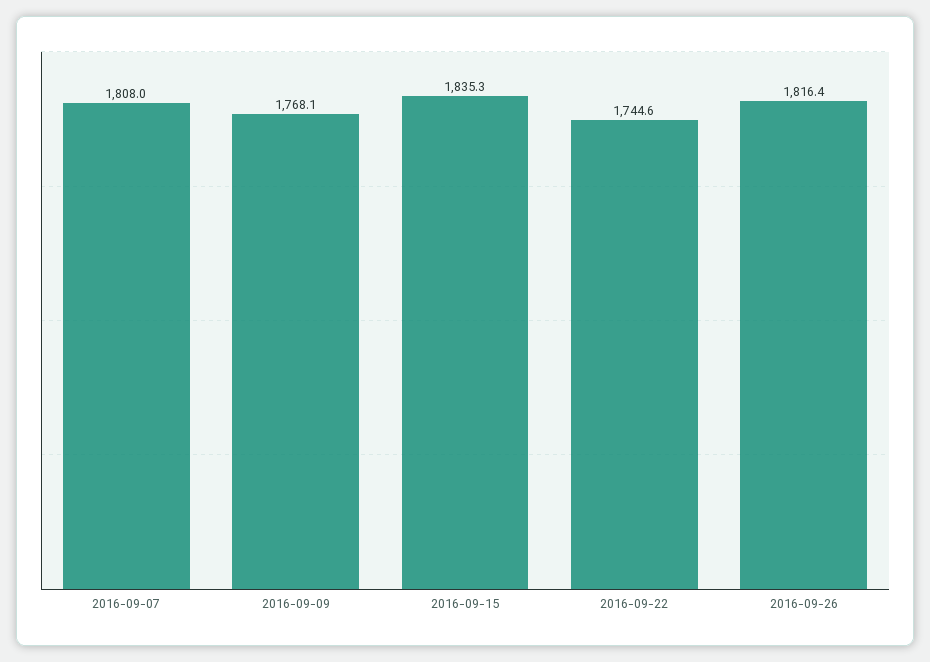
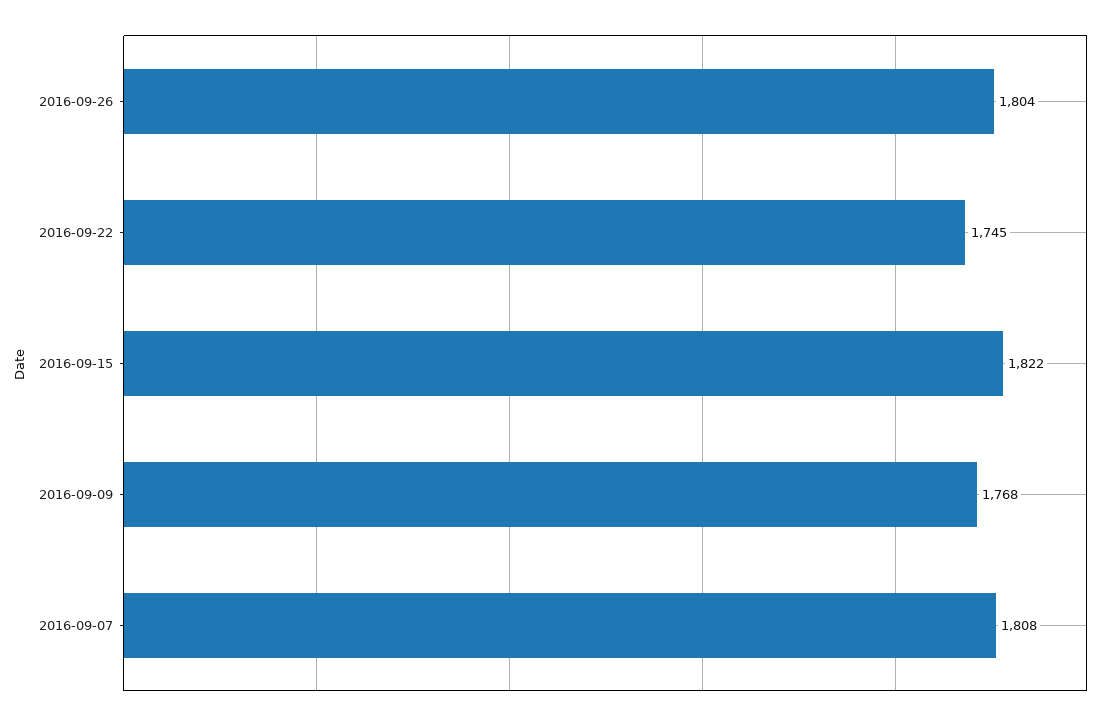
  {
    "2016-09-07": 1808,
    "2016-09-09": 1768.1,
-   "2016-09-15": 1835.3,
+   "2016-09-15": 1822,
    "2016-09-22": 1744.6,
-   "2016-09-26": 1816.4
+   "2016-09-26": 1804
  }

